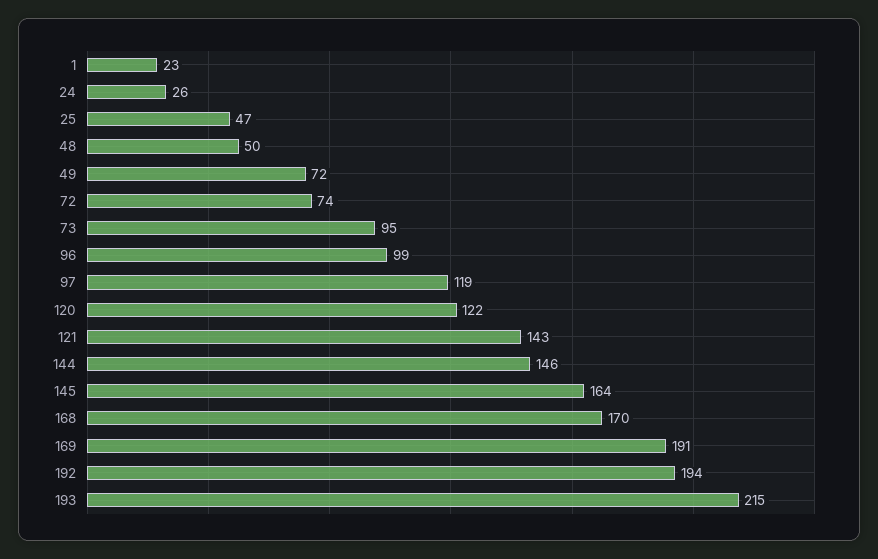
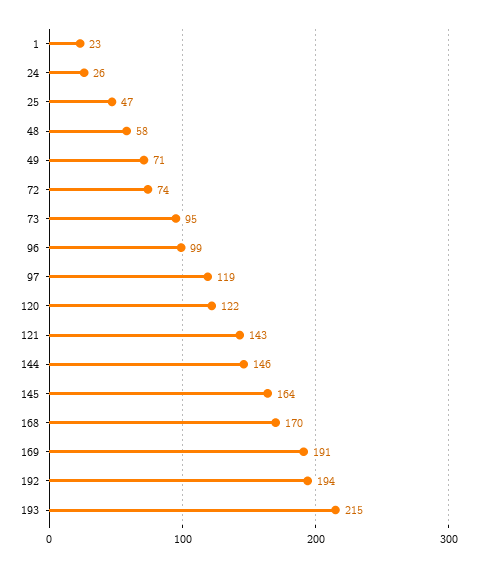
  {
    "1": 23,
    "24": 26,
    "25": 47,
-   "48": 50,
+   "48": 58,
-   "49": 72,
+   "49": 71,
    "72": 74,
    "73": 95,
    "96": 99,
    "97": 119,
    "120": 122,
    "121": 143,
    "144": 146,
    "145": 164,
    "168": 170,
    "169": 191,
    "192": 194,
    "193": 215
  }

